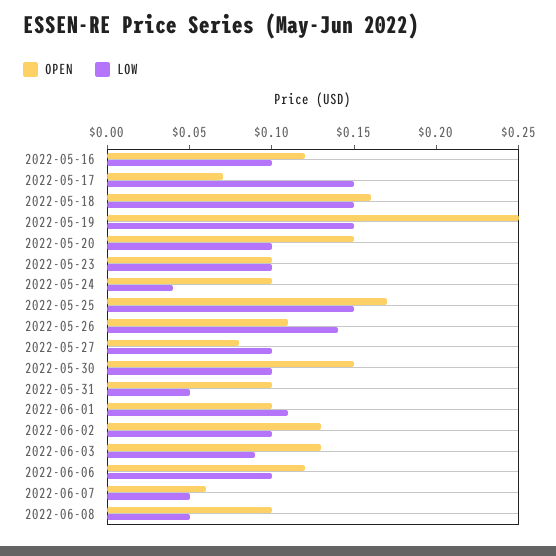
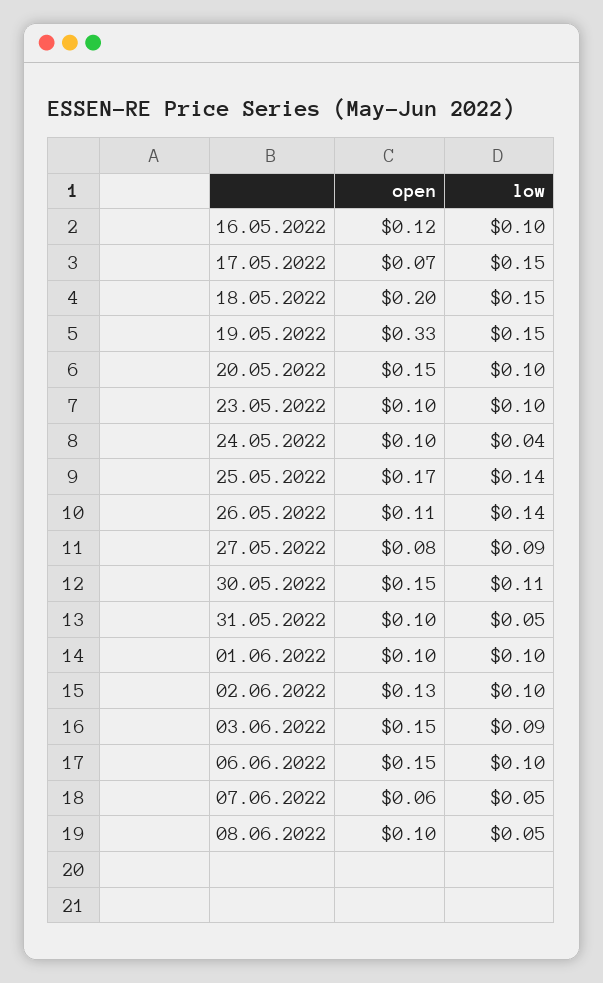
  {
    "OPEN": {
      "2022-05-16": 0.12,
      "2022-05-17": 0.07,
-     "2022-05-18": 0.16,
+     "2022-05-18": 0.2,
-     "2022-05-19": 0.25,
+     "2022-05-19": 0.33,
      "2022-05-20": 0.15,
      "2022-05-23": 0.1,
      "2022-05-24": 0.1,
      "2022-05-25": 0.17,
      "2022-05-26": 0.11,
      "2022-05-27": 0.08,
      "2022-05-30": 0.15,
      "2022-05-31": 0.1,
      "2022-06-01": 0.1,
      "2022-06-02": 0.13,
-     "2022-06-03": 0.13,
+     "2022-06-03": 0.15,
-     "2022-06-06": 0.12,
+     "2022-06-06": 0.15,
      "2022-06-07": 0.06,
      "2022-06-08": 0.1
    },
    "LOW": {
      "2022-05-16": 0.1,
      "2022-05-17": 0.15,
      "2022-05-18": 0.15,
      "2022-05-19": 0.15,
      "2022-05-20": 0.1,
      "2022-05-23": 0.1,
      "2022-05-24": 0.04,
-     "2022-05-25": 0.15,
+     "2022-05-25": 0.14,
      "2022-05-26": 0.14,
-     "2022-05-27": 0.1,
+     "2022-05-27": 0.09,
-     "2022-05-30": 0.1,
+     "2022-05-30": 0.11,
      "2022-05-31": 0.05,
-     "2022-06-01": 0.11,
+     "2022-06-01": 0.1,
      "2022-06-02": 0.1,
      "2022-06-03": 0.09,
      "2022-06-06": 0.1,
      "2022-06-07": 0.05,
      "2022-06-08": 0.05
    }
  }

